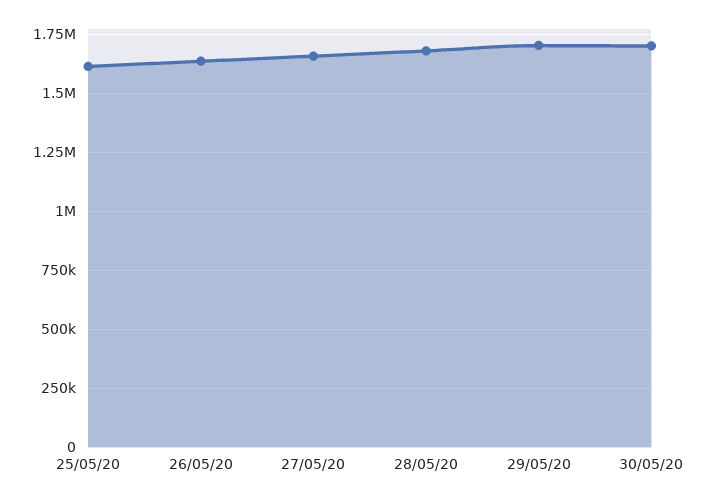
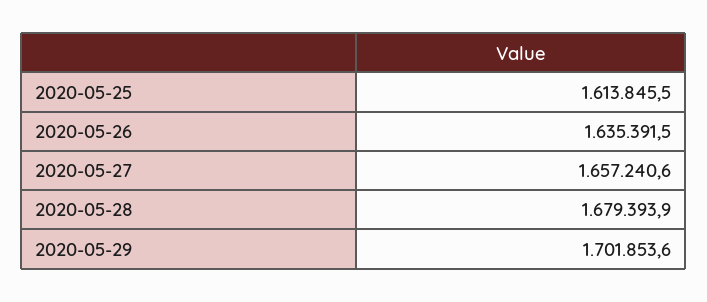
  {
    "25/05/20": 1613845.5,
    "26/05/20": 1635391.5,
    "27/05/20": 1657240.6,
    "28/05/20": 1679393.9,
-   "29/05/20": 1701853.6,
+   "29/05/20": 1701853.6
-   "30/05/20": 1700000
  }

